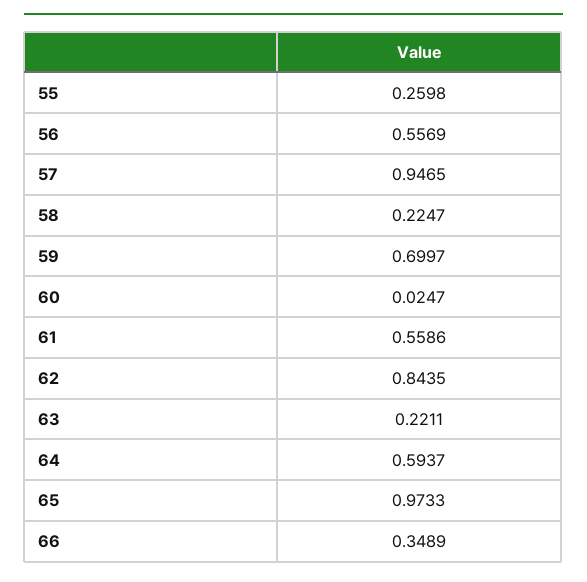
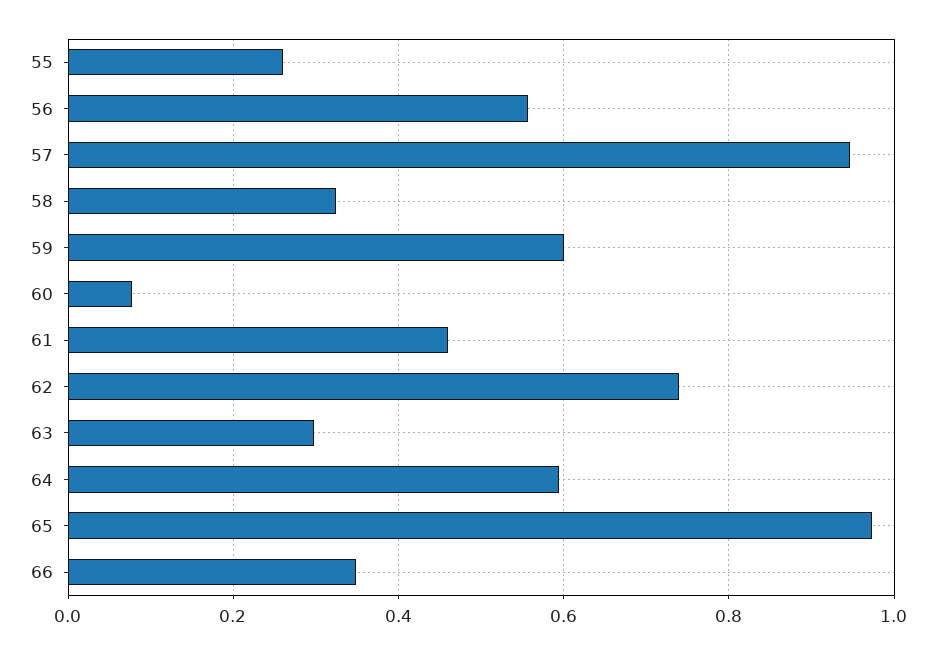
  {
    "55": 0.2598,
    "56": 0.5569,
    "57": 0.9465,
-   "58": 0.2247,
+   "58": 0.32,
-   "59": 0.6997,
+   "59": 0.6,
-   "60": 0.0247,
+   "60": 0.08,
-   "61": 0.5586,
+   "61": 0.46,
-   "62": 0.8435,
+   "62": 0.74,
-   "63": 0.2211,
+   "63": 0.3,
    "64": 0.5937,
    "65": 0.9733,
    "66": 0.3489
  }

